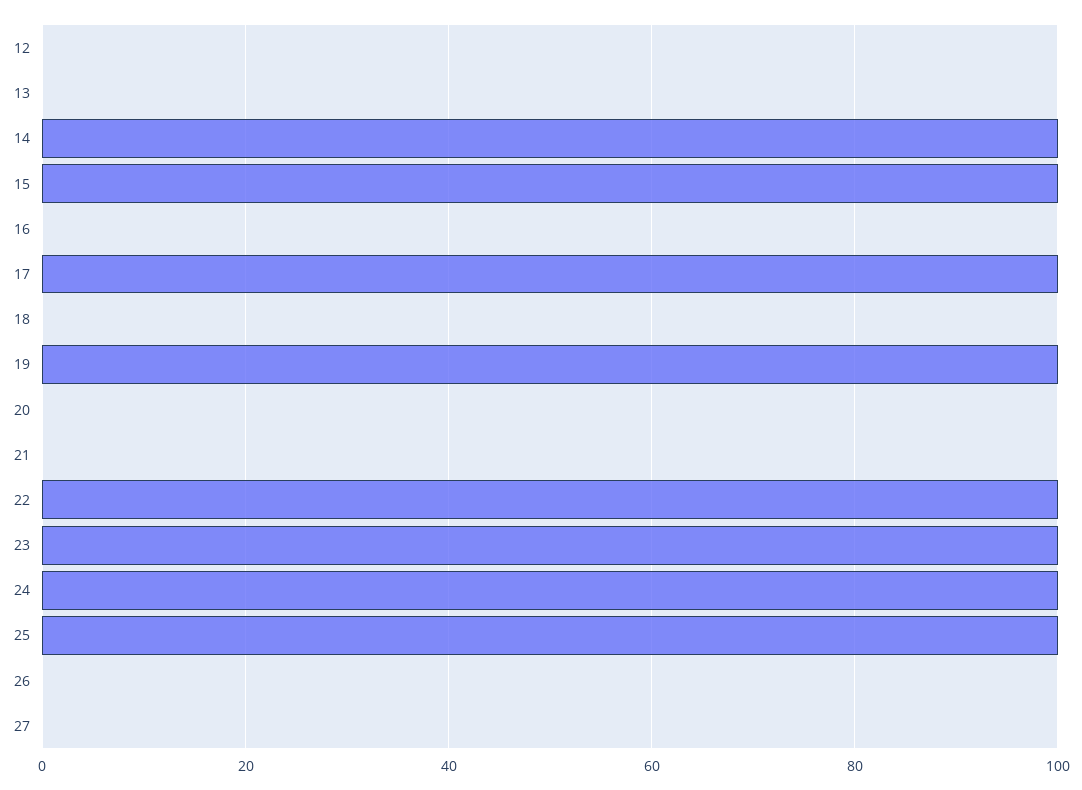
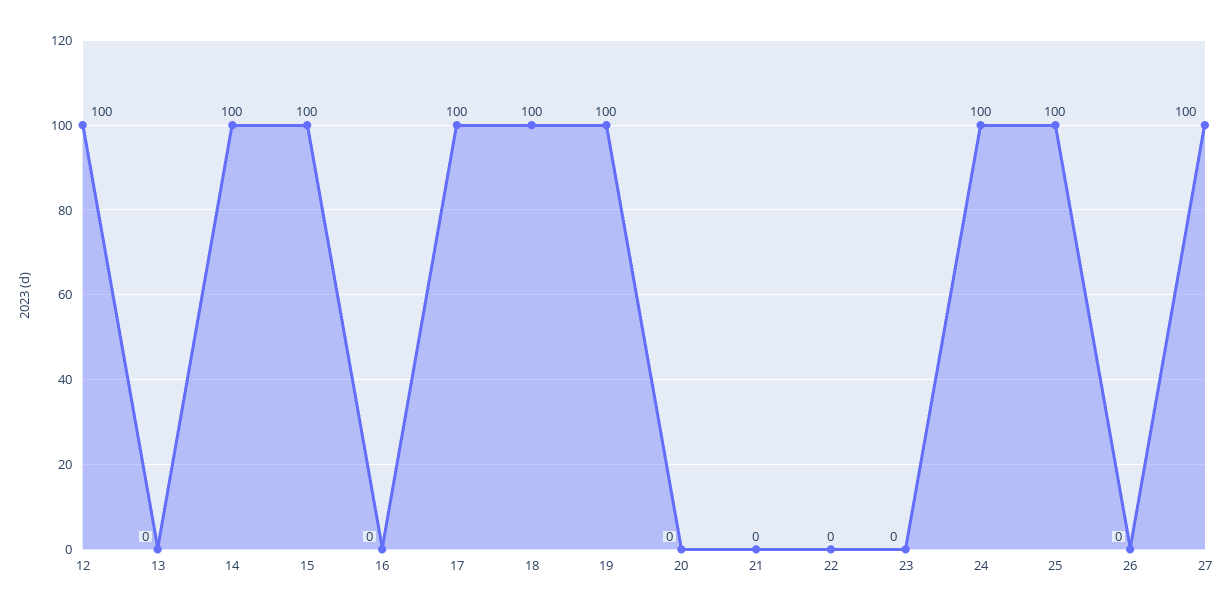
  {
-   "12": 0,
+   "12": 100,
    "13": 0,
    "14": 100,
    "15": 100,
    "16": 0,
    "17": 100,
-   "18": 0,
+   "18": 100,
    "19": 100,
    "20": 0,
    "21": 0,
-   "22": 100,
+   "22": 0,
-   "23": 100,
+   "23": 0,
    "24": 100,
    "25": 100,
    "26": 0,
-   "27": 0
+   "27": 100
  }

